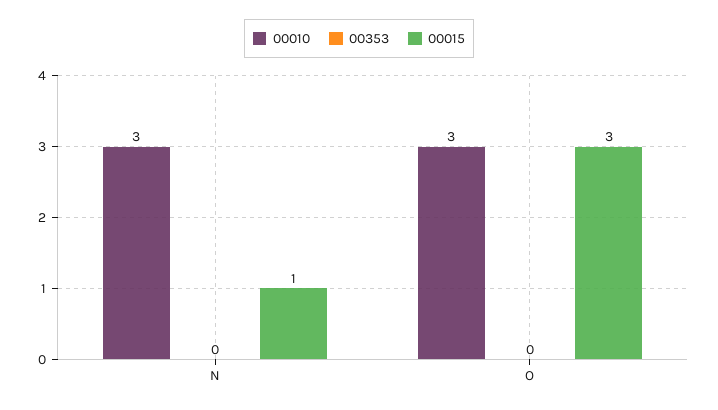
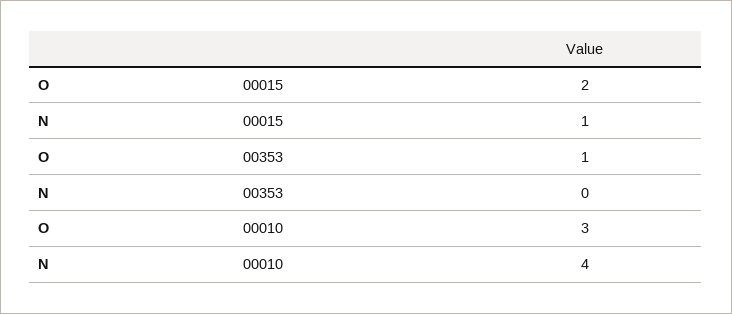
  {
    "00010": {
-     "N": 3,
+     "N": 4,
      "O": 3
    },
    "00353": {
      "N": 0,
-     "O": 0
+     "O": 1
    },
    "00015": {
      "N": 1,
-     "O": 3
+     "O": 2
    }
  }

